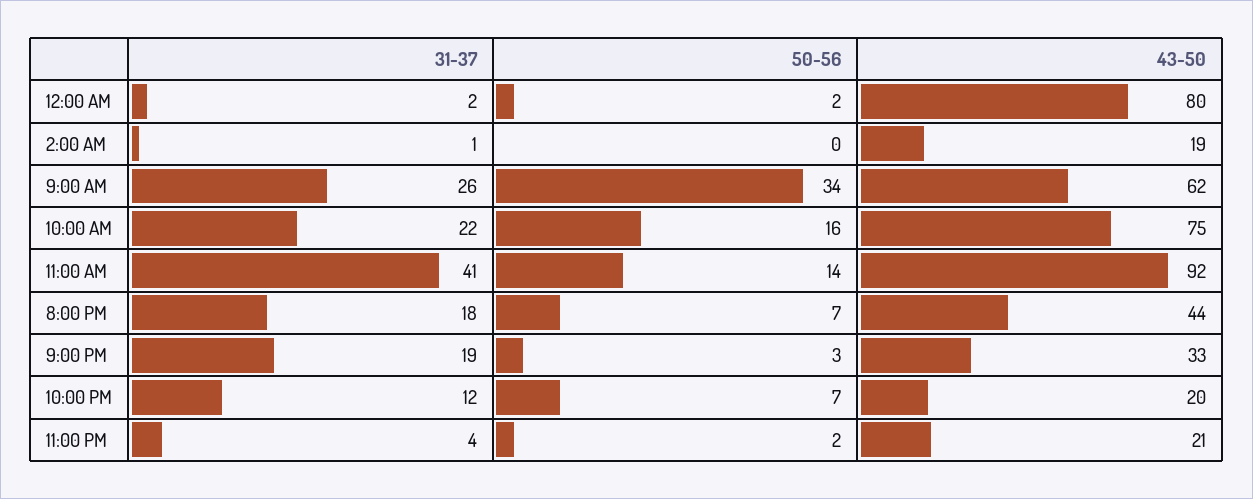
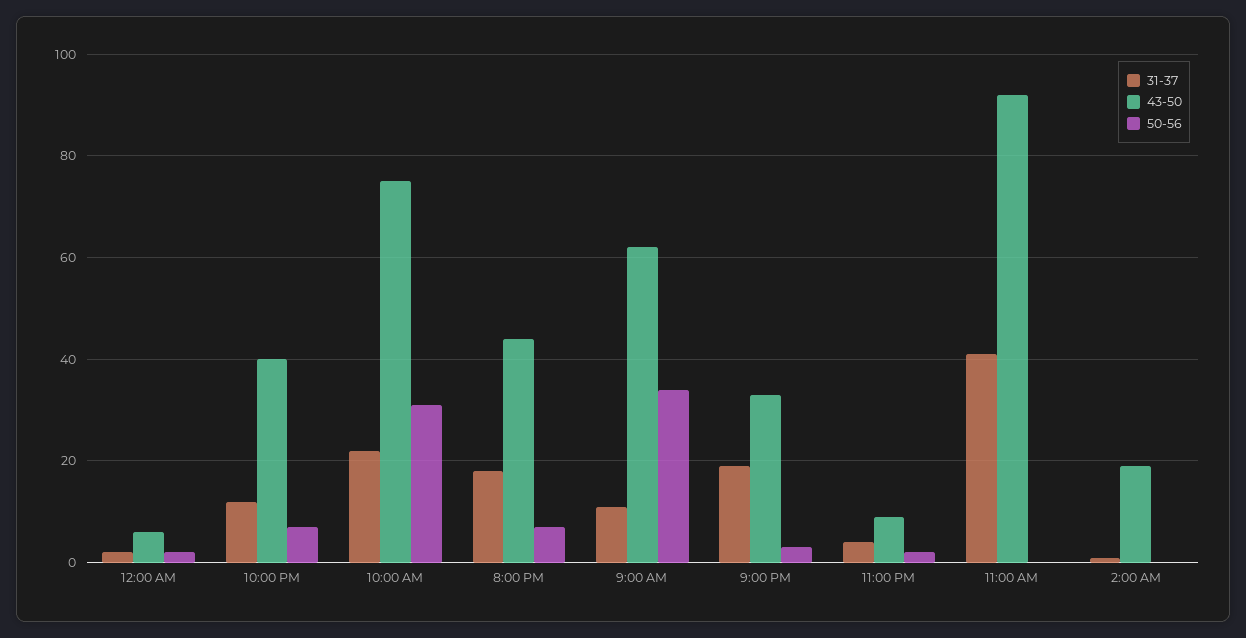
  {
    "31-37": {
      "12:00 AM": 2,
      "2:00 AM": 1,
-     "9:00 AM": 26,
+     "9:00 AM": 10,
      "10:00 AM": 22,
      "11:00 AM": 41,
      "8:00 PM": 18,
      "9:00 PM": 19,
      "10:00 PM": 12,
      "11:00 PM": 4
    },
    "50-56": {
      "12:00 AM": 2,
      "2:00 AM": 0,
      "9:00 AM": 34,
-     "10:00 AM": 16,
+     "10:00 AM": 30,
-     "11:00 AM": 14,
+     "11:00 AM": 0,
      "8:00 PM": 7,
      "9:00 PM": 3,
      "10:00 PM": 7,
      "11:00 PM": 2
    },
    "43-50": {
-     "12:00 AM": 80,
+     "12:00 AM": 5,
      "2:00 AM": 19,
      "9:00 AM": 62,
      "10:00 AM": 75,
      "11:00 AM": 92,
      "8:00 PM": 44,
      "9:00 PM": 33,
-     "10:00 PM": 20,
+     "10:00 PM": 40,
-     "11:00 PM": 21
+     "11:00 PM": 10
    }
  }

